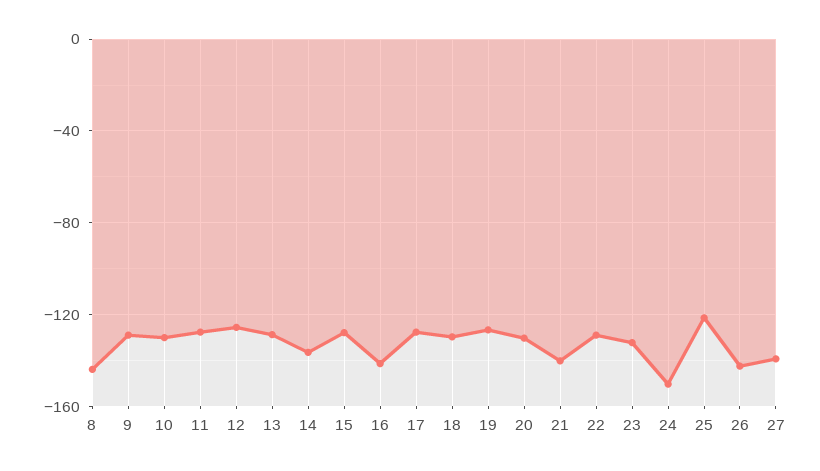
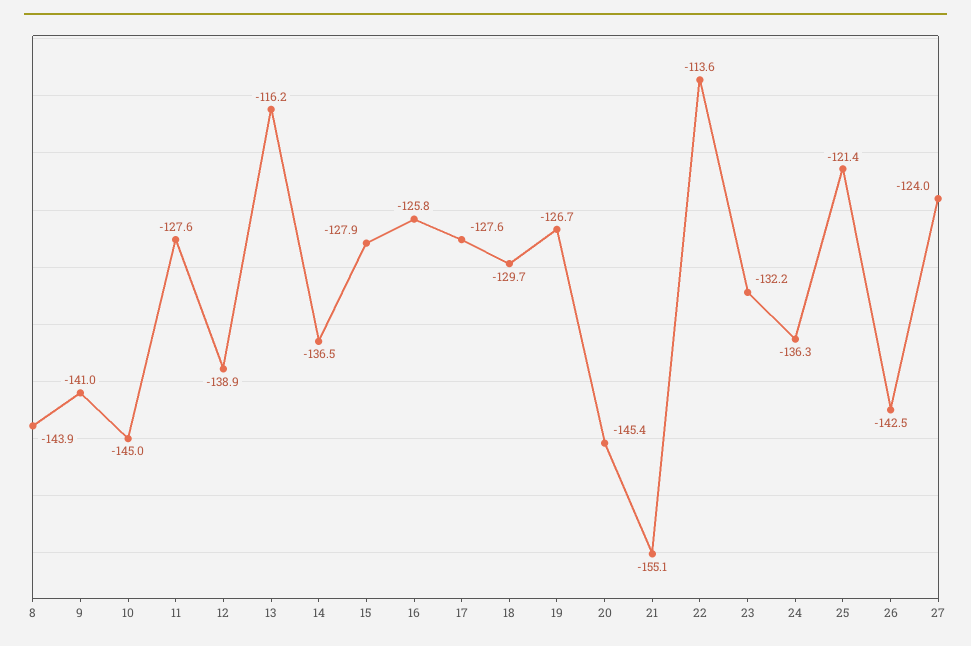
  {
    "8": -143.9,
-   "9": -130,
+   "9": -141,
-   "10": -130,
+   "10": -145,
    "11": -127.6,
-   "12": -125,
+   "12": -138.9,
-   "13": -130,
+   "13": -116.2,
    "14": -136.5,
    "15": -127.9,
-   "16": -140,
+   "16": -125.8,
    "17": -127.6,
    "18": -129.7,
    "19": -126.7,
-   "20": -130,
+   "20": -145.4,
-   "21": -140,
+   "21": -155.1,
-   "22": -130,
+   "22": -113.6,
    "23": -132.2,
-   "24": -150,
+   "24": -136.3,
    "25": -121.4,
    "26": -142.5,
-   "27": -140
+   "27": -124
  }

